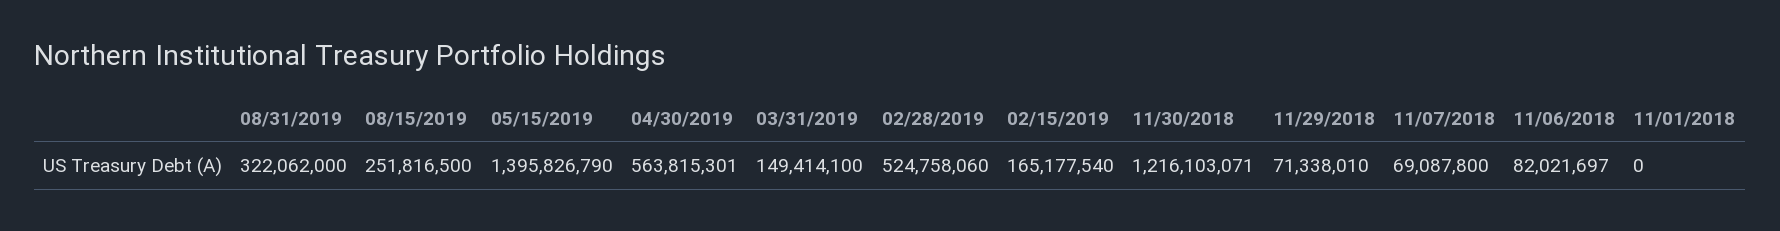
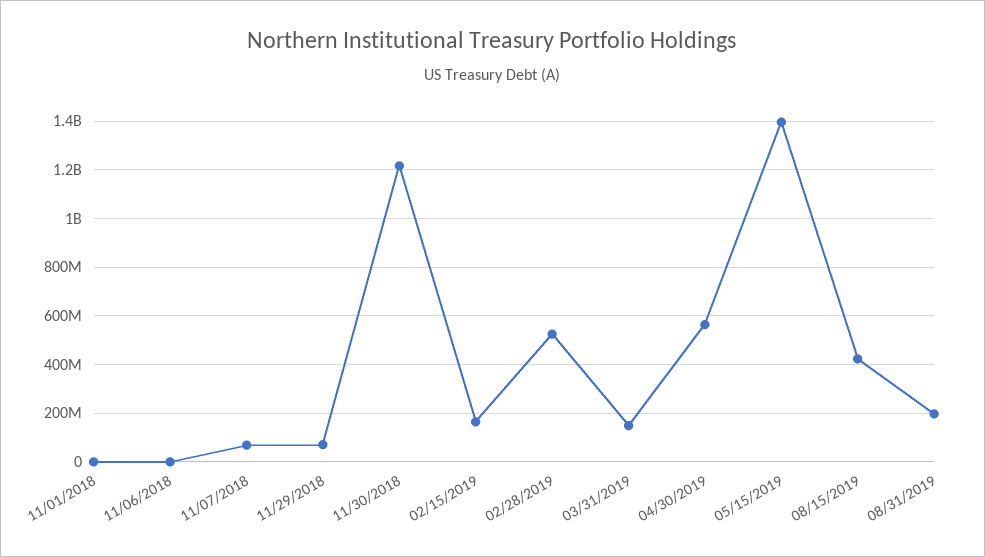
  {
-   "08/31/2019": 322062000,
+   "08/31/2019": 200000000,
-   "08/15/2019": 251816500,
+   "08/15/2019": 425000000,
    "05/15/2019": 1395826790,
    "04/30/2019": 563815301,
    "03/31/2019": 149414100,
    "02/28/2019": 524758060,
    "02/15/2019": 165177540,
    "11/30/2018": 1216103071,
    "11/29/2018": 71338010,
    "11/07/2018": 69087800,
-   "11/06/2018": 82021697,
+   "11/06/2018": 0,
    "11/01/2018": 0
  }

